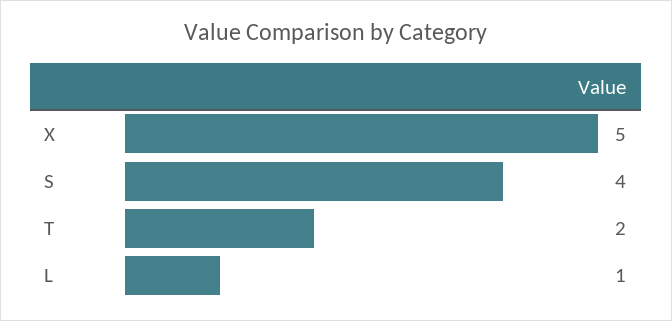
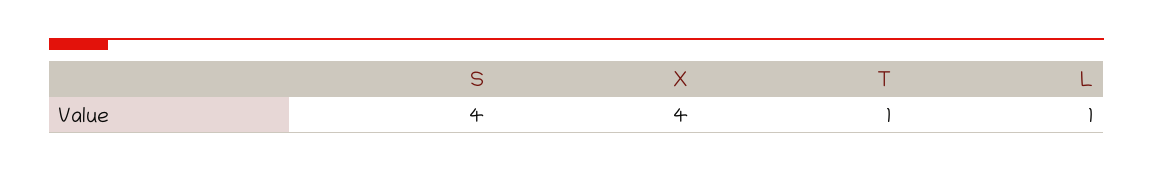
  {
-   "X": 5,
+   "X": 4,
    "S": 4,
-   "T": 2,
+   "T": 1,
    "L": 1
  }

